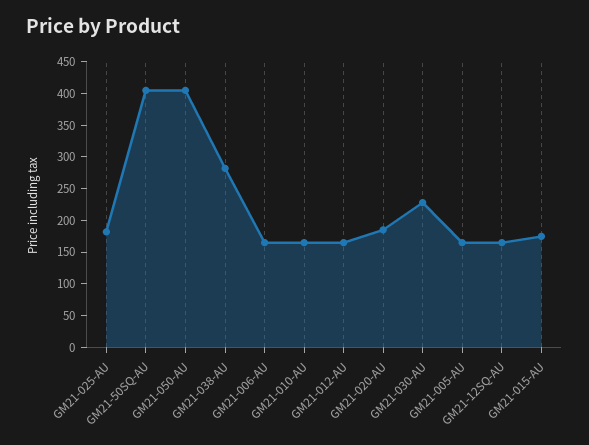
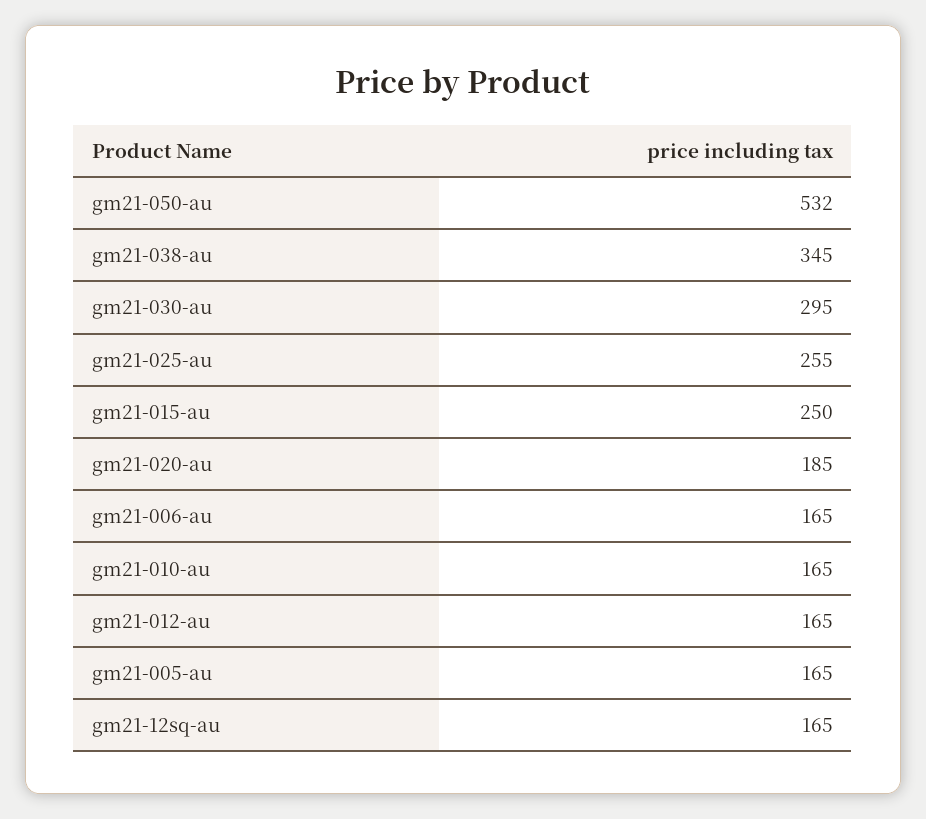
  {
-   "GM21-025-AU": 175,
+   "GM21-025-AU": 255,
-   "GM21-50SQ-AU": 400,
-   "GM21-050-AU": 400,
+   "GM21-050-AU": 532,
-   "GM21-038-AU": 275,
+   "GM21-038-AU": 345,
    "GM21-006-AU": 165,
    "GM21-010-AU": 165,
    "GM21-012-AU": 165,
    "GM21-020-AU": 185,
-   "GM21-030-AU": 225,
+   "GM21-030-AU": 295,
    "GM21-005-AU": 165,
    "GM21-12SQ-AU": 165,
-   "GM21-015-AU": 175
+   "GM21-015-AU": 250
  }

